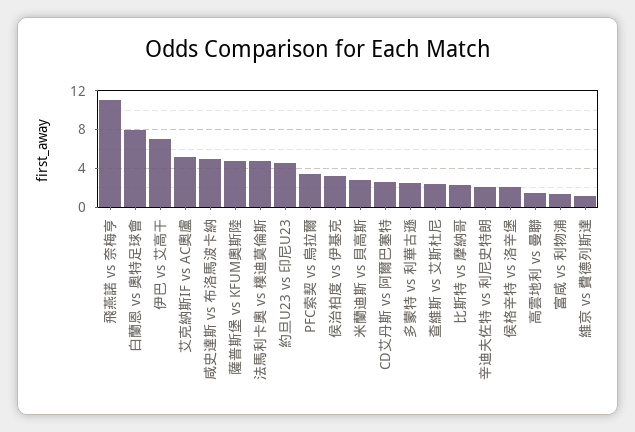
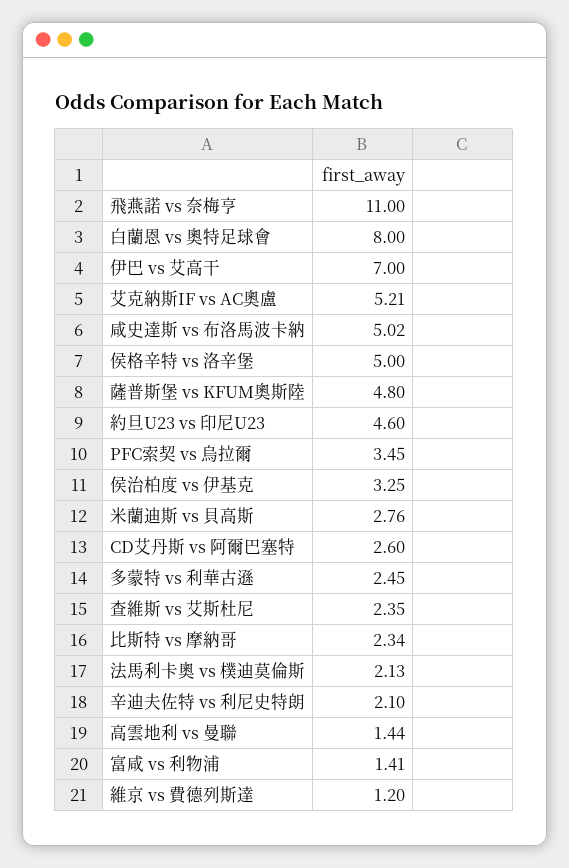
  {
    "飛燕諾 vs 奈梅亨": 11,
    "白蘭恩 vs 奧特足球會": 8,
    "伊巴 vs 艾高干": 7,
    "艾克納斯IF vs AC奧盧": 5.21,
    "咸史達斯 vs 布洛馬波卡納": 5.02,
    "薩普斯堡 vs KFUM奧斯陸": 4.8,
-   "法馬利卡奧 vs 樸迪莫倫斯": 5,
+   "法馬利卡奧 vs 樸迪莫倫斯": 2.13,
    "約旦U23 vs 印尼U23": 4.6,
    "PFC索契 vs 烏拉爾": 3.45,
    "侯治柏度 vs 伊基克": 3.25,
    "米蘭迪斯 vs 貝高斯": 2.76,
    "CD艾丹斯 vs 阿爾巴塞特": 2.6,
    "多蒙特 vs 利華古遜": 2.45,
    "查維斯 vs 艾斯杜尼": 2.35,
    "比斯特 vs 摩納哥": 2.34,
    "辛迪夫佐特 vs 利尼史特朗": 2.1,
-   "侯格辛特 vs 洛辛堡": 2,
+   "侯格辛特 vs 洛辛堡": 5,
    "高雲地利 vs 曼聯": 1.44,
    "富咸 vs 利物浦": 1.41,
    "維京 vs 費德列斯達": 1.2
  }

